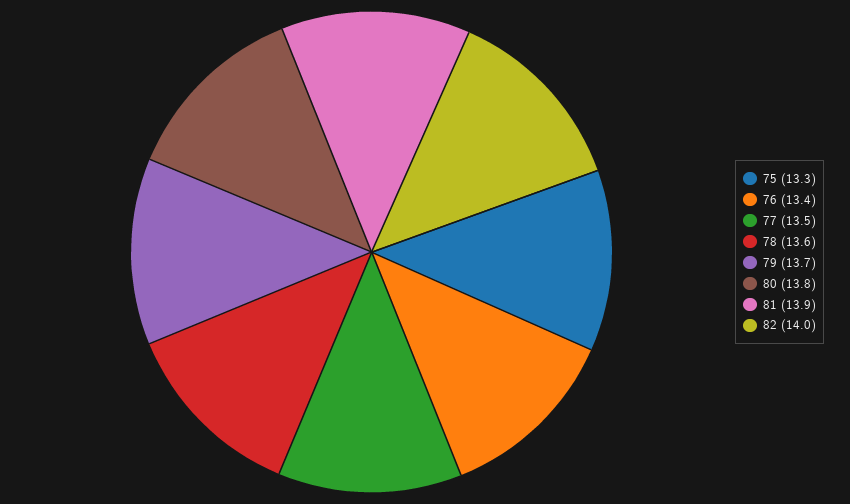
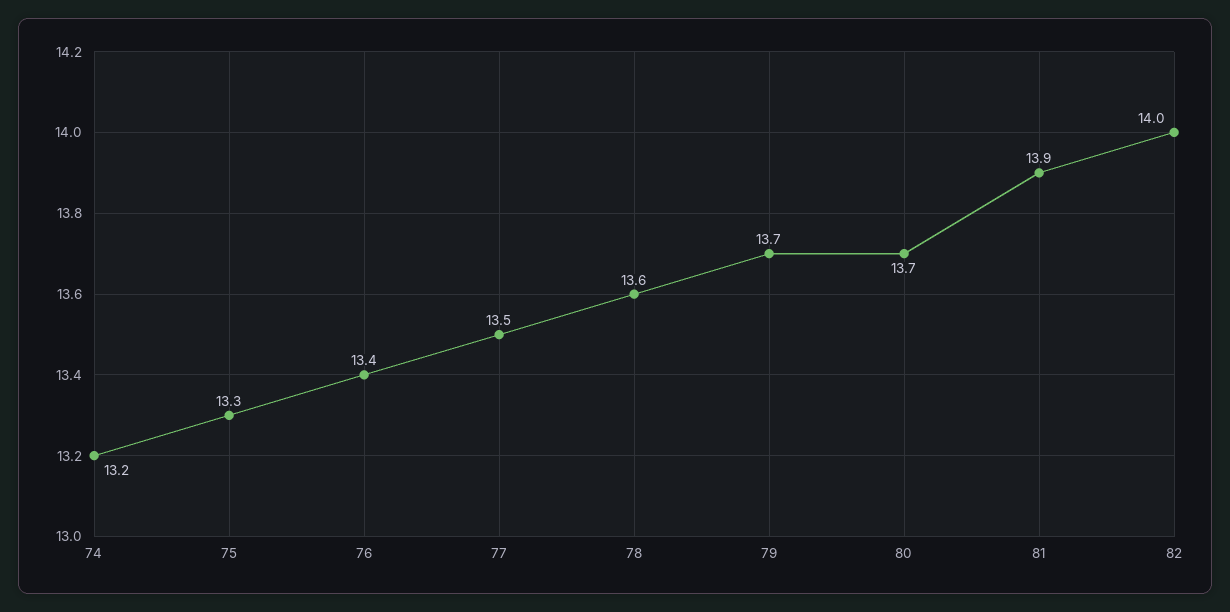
  {
    "75": 13.3,
    "76": 13.4,
    "77": 13.5,
    "78": 13.6,
    "79": 13.7,
-   "80": 13.8,
+   "80": 13.7,
    "81": 13.9,
-   "82": 14
+   "82": 14,
+   "74": 13.2
  }

